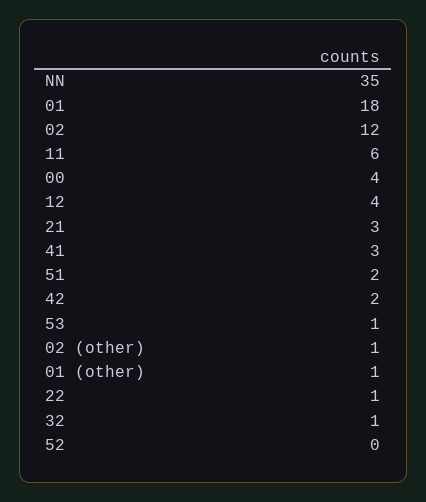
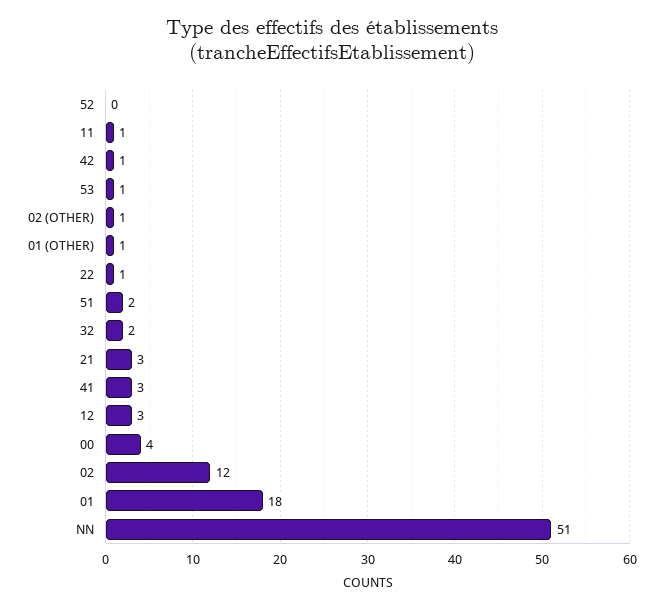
  {
-   "NN": 35,
+   "NN": 51,
    "01": 18,
    "02": 12,
-   "11": 6,
+   "11": 1,
    "00": 4,
-   "12": 4,
+   "12": 3,
    "21": 3,
    "41": 3,
    "51": 2,
-   "42": 2,
+   "42": 1,
    "53": 1,
    "02 (other)": 1,
    "01 (other)": 1,
    "22": 1,
-   "32": 1,
+   "32": 2,
    "52": 0
  }

